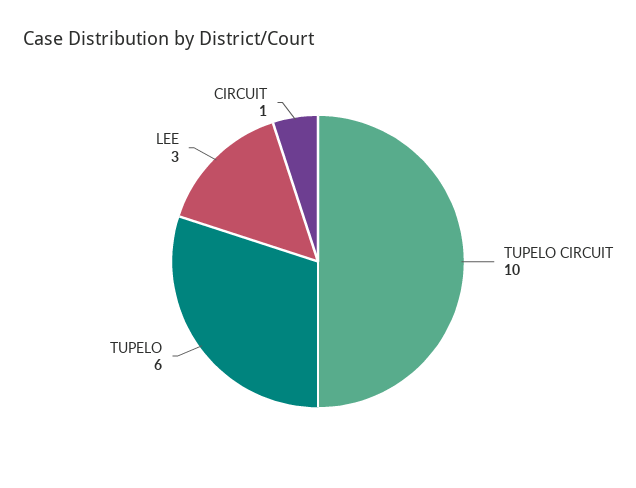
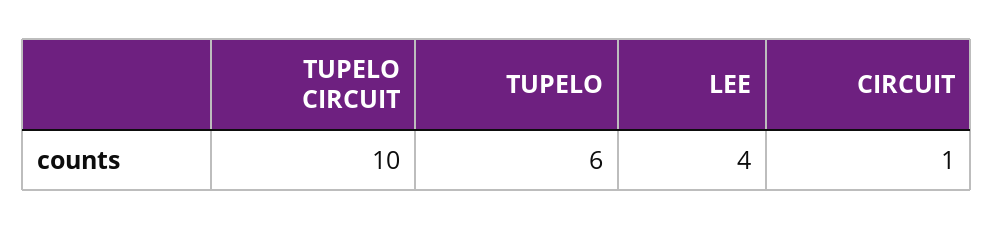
  {
    "TUPELO CIRCUIT": 10,
    "TUPELO": 6,
-   "LEE": 3,
+   "LEE": 4,
    "CIRCUIT": 1
  }

